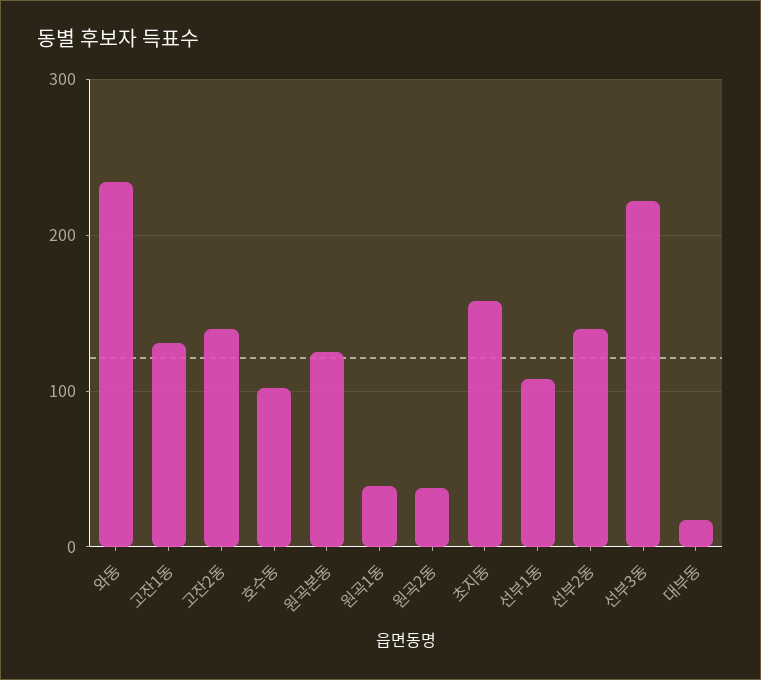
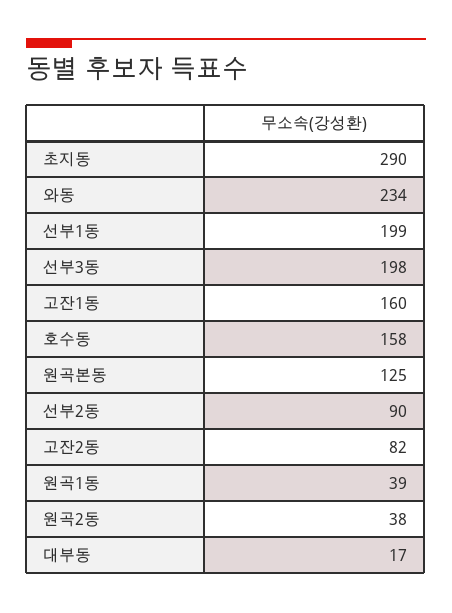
  {
    "와동": 234,
-   "고잔1동": 130,
+   "고잔1동": 160,
-   "고잔2동": 140,
+   "고잔2동": 82,
-   "호수동": 100,
+   "호수동": 158,
    "원곡본동": 125,
    "원곡1동": 39,
    "원곡2동": 38,
-   "초지동": 160,
+   "초지동": 290,
-   "선부1동": 110,
+   "선부1동": 199,
-   "선부2동": 140,
+   "선부2동": 90,
-   "선부3동": 220,
+   "선부3동": 198,
    "대부동": 17
  }

